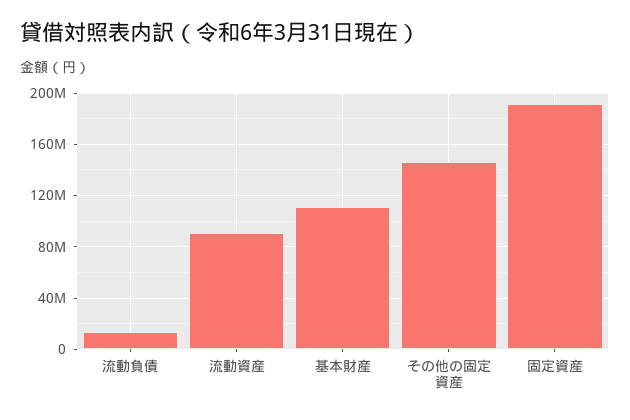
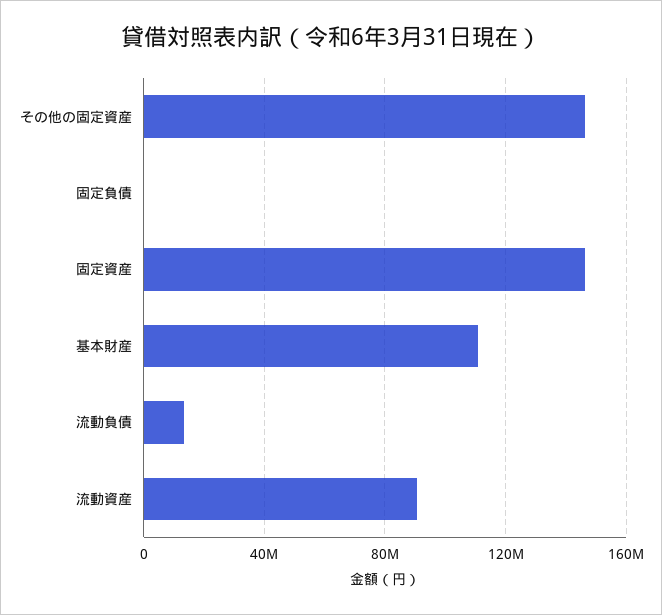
  {
    "流動負債": 15000000,
    "流動資産": 90000000,
    "基本財産": 110000000,
    "その他の固定資産": 145000000,
-   "固定資産": 190000000
+   "固定資産": 145000000,
+   "固定負債": 0
  }

